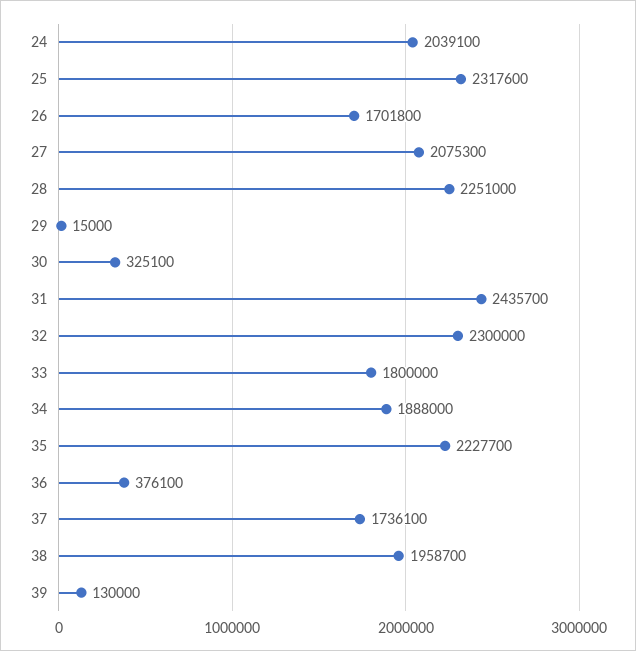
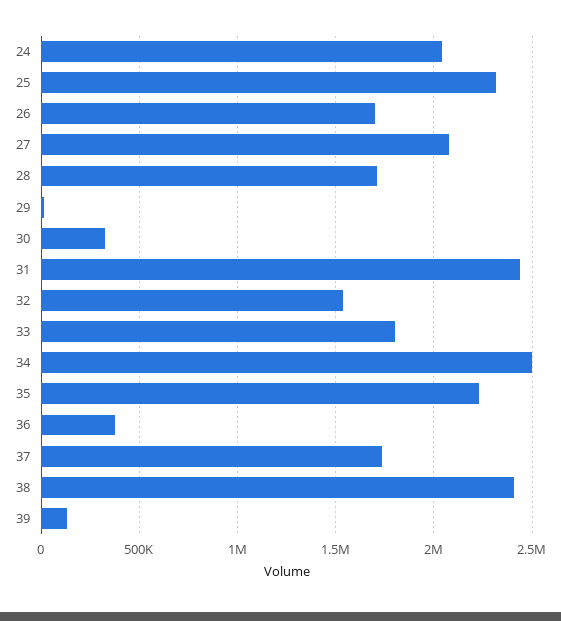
  {
    "24": 2039100,
    "25": 2317600,
    "26": 1701800,
    "27": 2075300,
-   "28": 2251000,
+   "28": 1700000,
    "29": 15000,
    "30": 325100,
    "31": 2435700,
-   "32": 2300000,
+   "32": 1550000,
    "33": 1800000,
-   "34": 1888000,
+   "34": 2500000,
    "35": 2227700,
    "36": 376100,
    "37": 1736100,
-   "38": 1958700,
+   "38": 2400000,
    "39": 130000
  }

